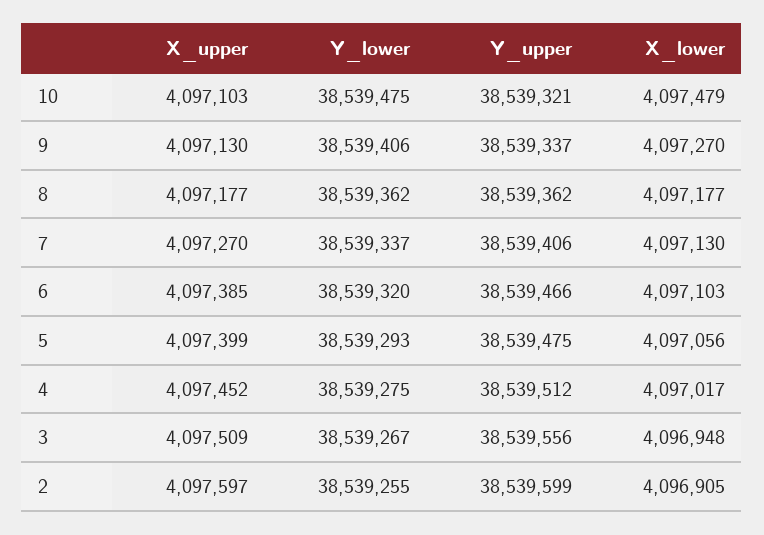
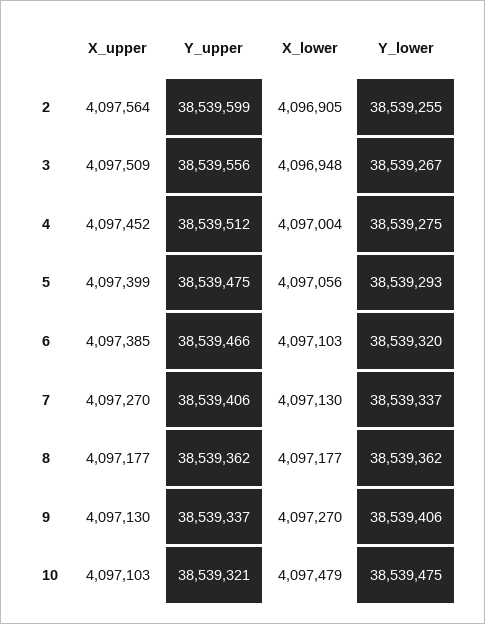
  {
    "X_upper": {
      "10": 4097103,
      "9": 4097130,
      "8": 4097177,
      "7": 4097270,
      "6": 4097385,
      "5": 4097399,
      "4": 4097452,
      "3": 4097509,
-     "2": 4097597
+     "2": 4097564
    },
    "Y_lower": {
      "10": 38539475,
      "9": 38539406,
      "8": 38539362,
      "7": 38539337,
      "6": 38539320,
      "5": 38539293,
      "4": 38539275,
      "3": 38539267,
      "2": 38539255
    },
    "Y_upper": {
      "10": 38539321,
      "9": 38539337,
      "8": 38539362,
      "7": 38539406,
      "6": 38539466,
      "5": 38539475,
      "4": 38539512,
      "3": 38539556,
      "2": 38539599
    },
    "X_lower": {
      "10": 4097479,
      "9": 4097270,
      "8": 4097177,
      "7": 4097130,
      "6": 4097103,
      "5": 4097056,
-     "4": 4097017,
+     "4": 4097004,
      "3": 4096948,
      "2": 4096905
    }
  }

